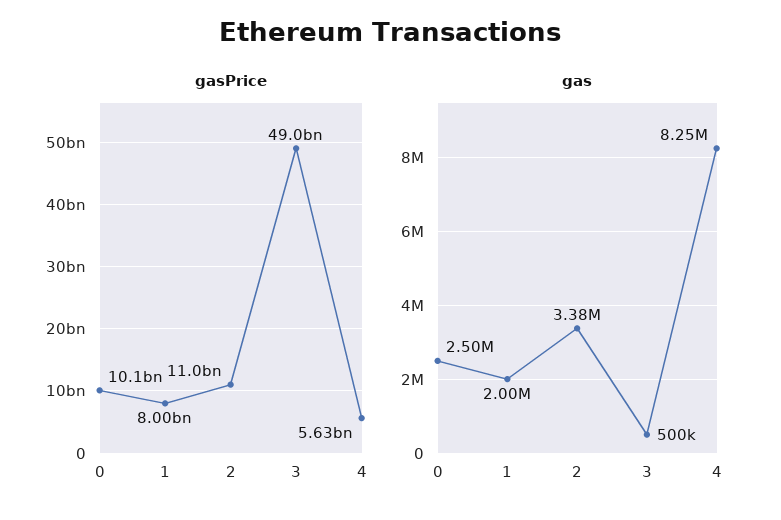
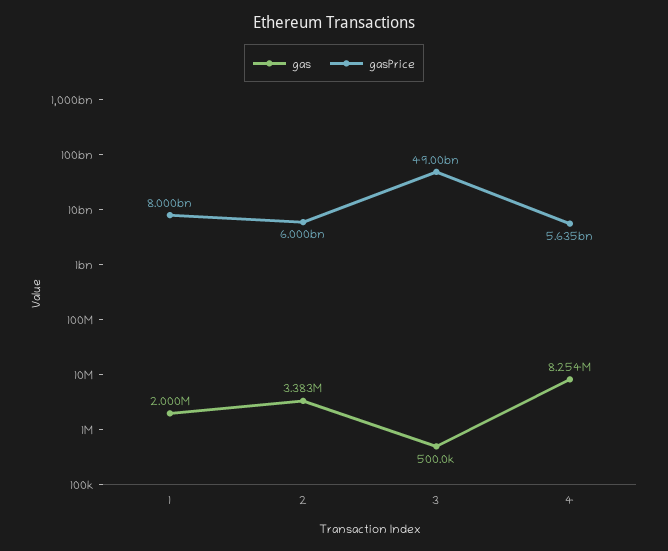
  {
    "gasPrice": {
-     "0": 10100000000,
      "1": 8000000000,
-     "2": 11000000000,
+     "2": 6000000000,
      "3": 49000000000,
      "4": 5635000000
    },
    "gas": {
-     "0": 2500000,
      "1": 2000000,
      "2": 3383000,
      "3": 500000,
      "4": 8254000
    }
  }

